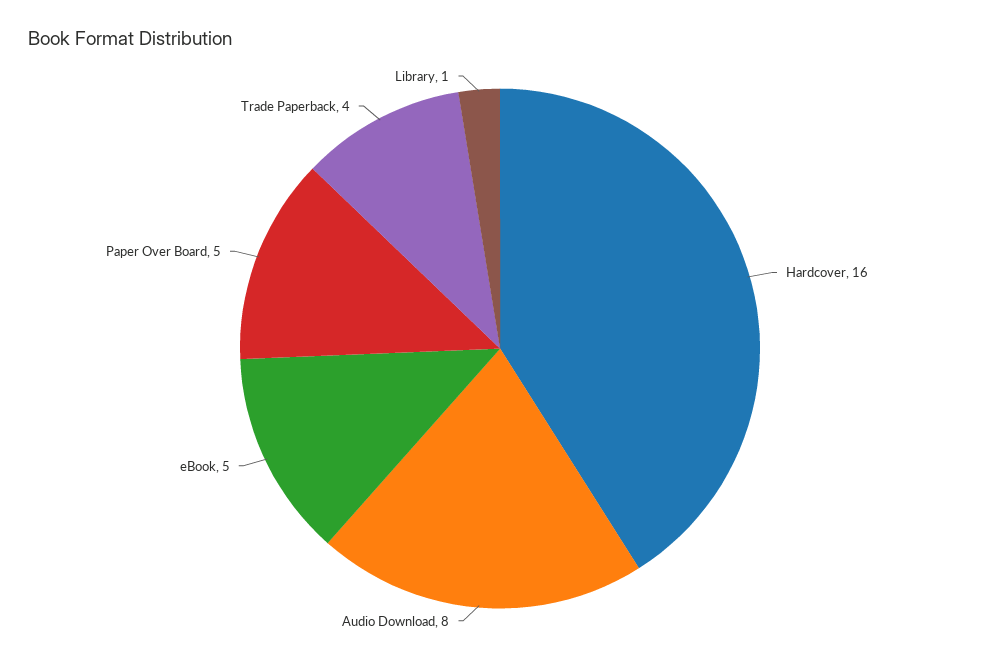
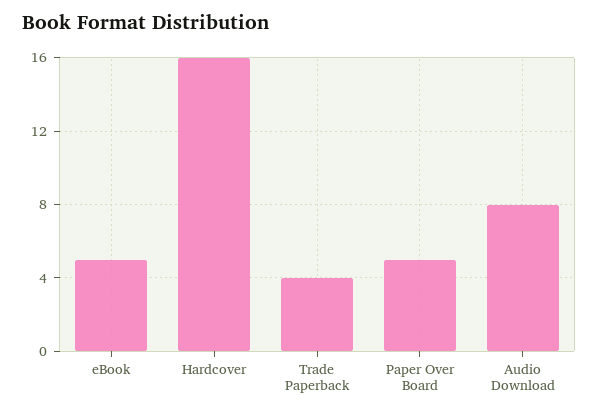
  {
    "Hardcover": 16,
    "Audio Download": 8,
    "eBook": 5,
    "Paper Over Board": 5,
-   "Trade Paperback": 4,
+   "Trade Paperback": 4
-   "Library": 1
  }

